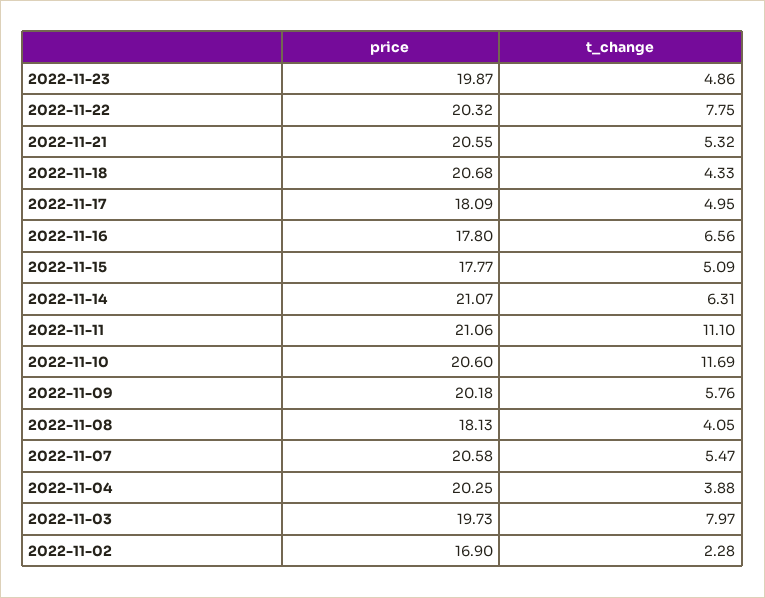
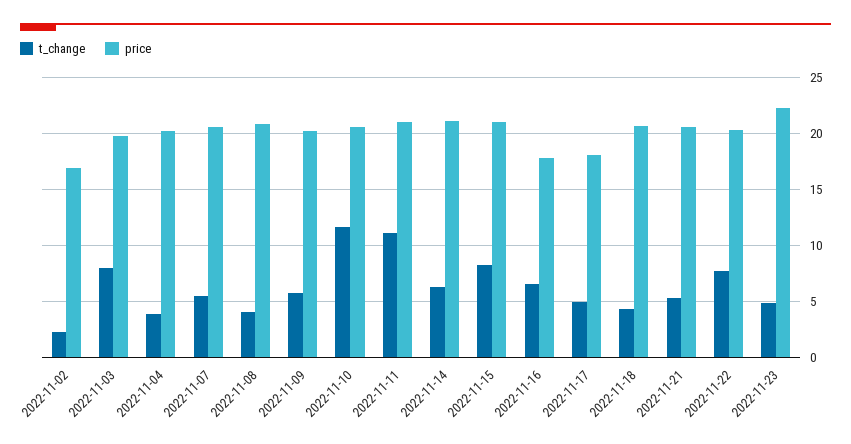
  {
    "price": {
-     "2022-11-23": 19.87,
+     "2022-11-23": 22,
      "2022-11-22": 20.32,
      "2022-11-21": 20.55,
      "2022-11-18": 20.68,
      "2022-11-17": 18.09,
      "2022-11-16": 17.8,
-     "2022-11-15": 17.77,
+     "2022-11-15": 21,
      "2022-11-14": 21.07,
      "2022-11-11": 21.06,
      "2022-11-10": 20.6,
      "2022-11-09": 20.18,
-     "2022-11-08": 18.13,
+     "2022-11-08": 21,
      "2022-11-07": 20.58,
      "2022-11-04": 20.25,
      "2022-11-03": 19.73,
      "2022-11-02": 16.9
    },
    "t_change": {
      "2022-11-23": 4.86,
      "2022-11-22": 7.75,
      "2022-11-21": 5.32,
      "2022-11-18": 4.33,
      "2022-11-17": 4.95,
      "2022-11-16": 6.56,
-     "2022-11-15": 5.09,
+     "2022-11-15": 8,
      "2022-11-14": 6.31,
      "2022-11-11": 11.1,
      "2022-11-10": 11.69,
      "2022-11-09": 5.76,
      "2022-11-08": 4.05,
      "2022-11-07": 5.47,
      "2022-11-04": 3.88,
      "2022-11-03": 7.97,
      "2022-11-02": 2.28
    }
  }

